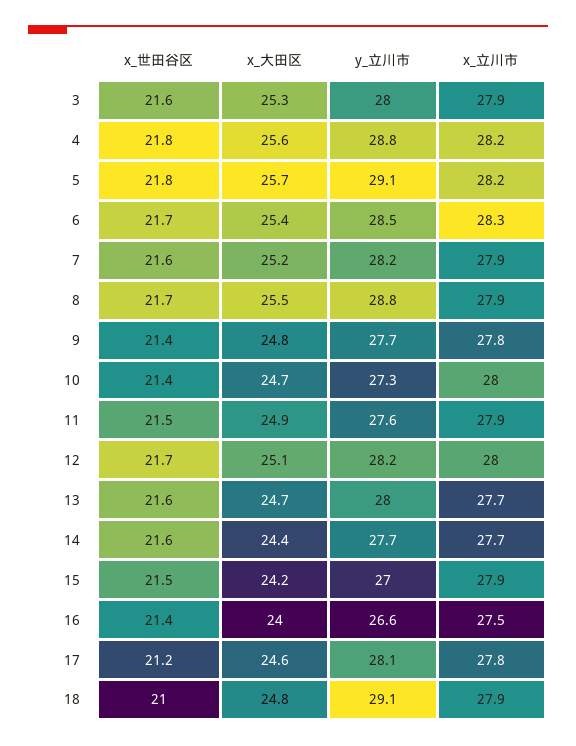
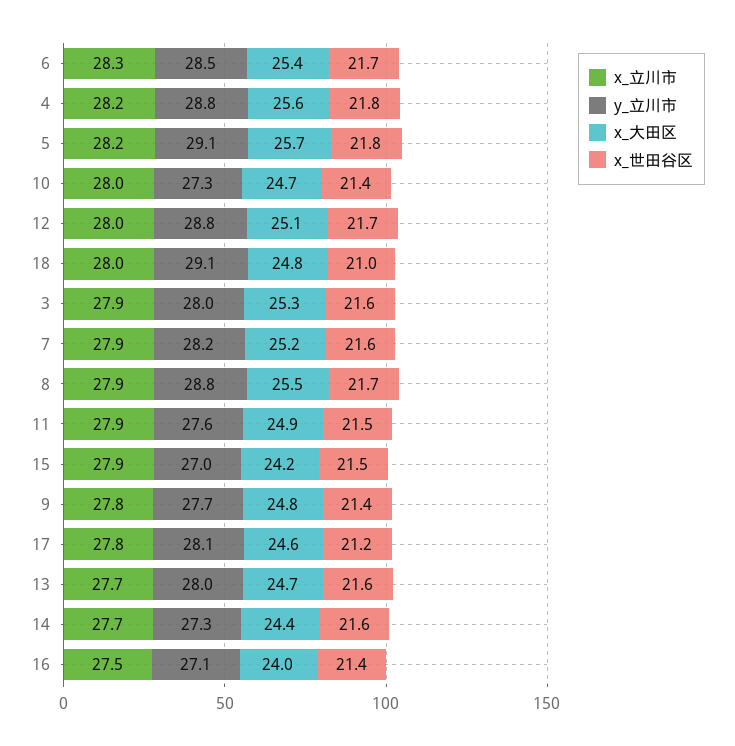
  {
    "x_世田谷区": {
      "3": 21.6,
      "4": 21.8,
      "5": 21.8,
      "6": 21.7,
      "7": 21.6,
      "8": 21.7,
      "9": 21.4,
      "10": 21.4,
      "11": 21.5,
      "12": 21.7,
      "13": 21.6,
      "14": 21.6,
      "15": 21.5,
      "16": 21.4,
      "17": 21.2,
      "18": 21
    },
    "x_大田区": {
      "3": 25.3,
      "4": 25.6,
      "5": 25.7,
      "6": 25.4,
      "7": 25.2,
      "8": 25.5,
      "9": 24.8,
      "10": 24.7,
      "11": 24.9,
      "12": 25.1,
      "13": 24.7,
      "14": 24.4,
      "15": 24.2,
      "16": 24,
      "17": 24.6,
      "18": 24.8
    },
    "y_立川市": {
      "3": 28,
      "4": 28.8,
      "5": 29.1,
      "6": 28.5,
      "7": 28.2,
      "8": 28.8,
      "9": 27.7,
      "10": 27.3,
      "11": 27.6,
-     "12": 28.2,
+     "12": 28.8,
      "13": 28,
-     "14": 27.7,
+     "14": 27.3,
      "15": 27,
-     "16": 26.6,
+     "16": 27.1,
      "17": 28.1,
      "18": 29.1
    },
    "x_立川市": {
      "3": 27.9,
      "4": 28.2,
      "5": 28.2,
      "6": 28.3,
      "7": 27.9,
      "8": 27.9,
      "9": 27.8,
      "10": 28,
      "11": 27.9,
      "12": 28,
      "13": 27.7,
      "14": 27.7,
      "15": 27.9,
      "16": 27.5,
      "17": 27.8,
-     "18": 27.9
+     "18": 28
    }
  }

